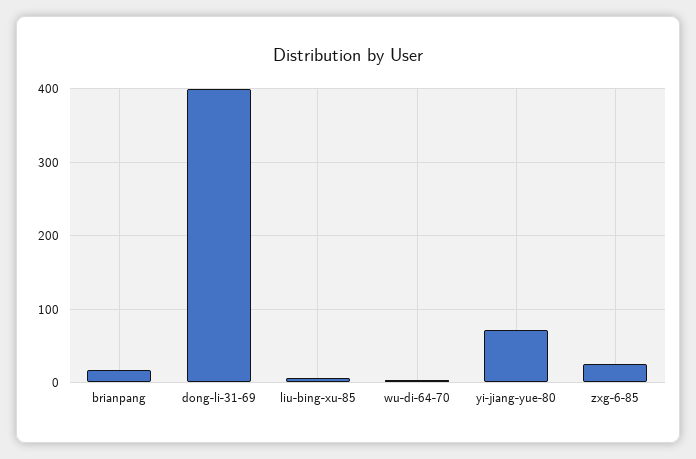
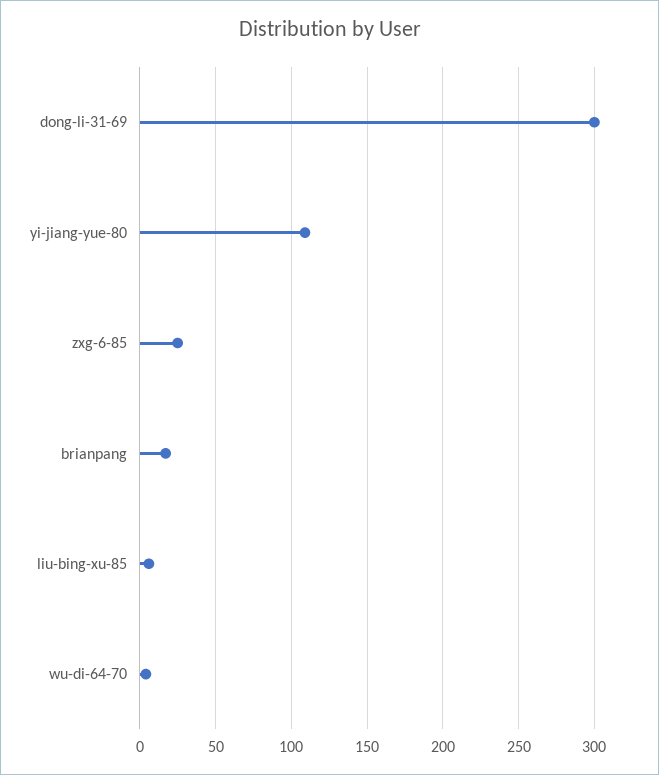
  {
    "brianpang": 15,
-   "dong-li-31-69": 400,
+   "dong-li-31-69": 300,
    "liu-bing-xu-85": 5,
    "wu-di-64-70": 5,
-   "yi-jiang-yue-80": 70,
+   "yi-jiang-yue-80": 110,
    "zxg-6-85": 25
  }

